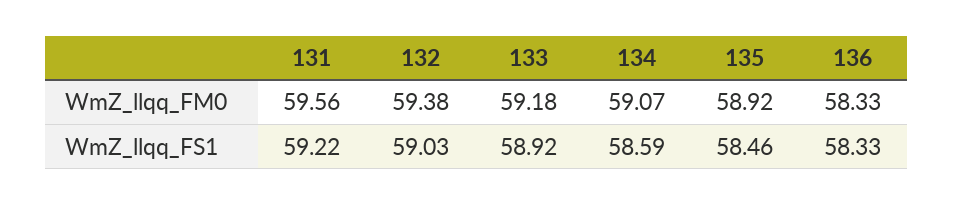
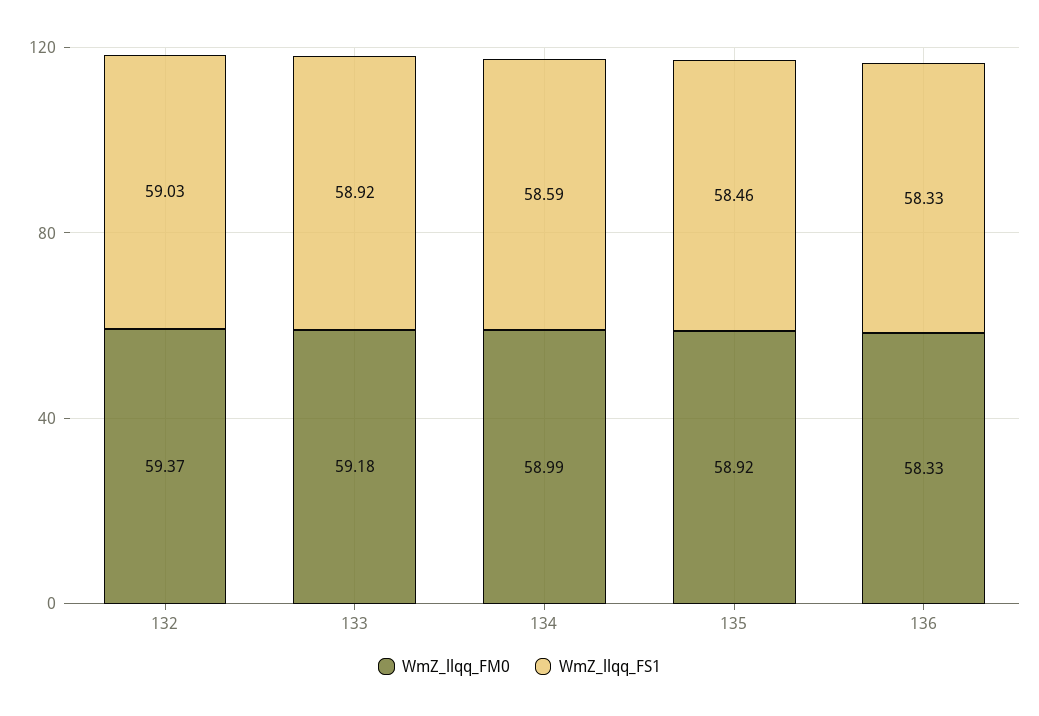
  {
    "WmZ_llqq_FM0": {
-     "131": 59.56,
-     "132": 59.38,
+     "132": 59.37,
      "133": 59.18,
-     "134": 59.07,
+     "134": 58.99,
      "135": 58.92,
      "136": 58.33
    },
    "WmZ_llqq_FS1": {
-     "131": 59.22,
      "132": 59.03,
      "133": 58.92,
      "134": 58.59,
      "135": 58.46,
      "136": 58.33
    }
  }

